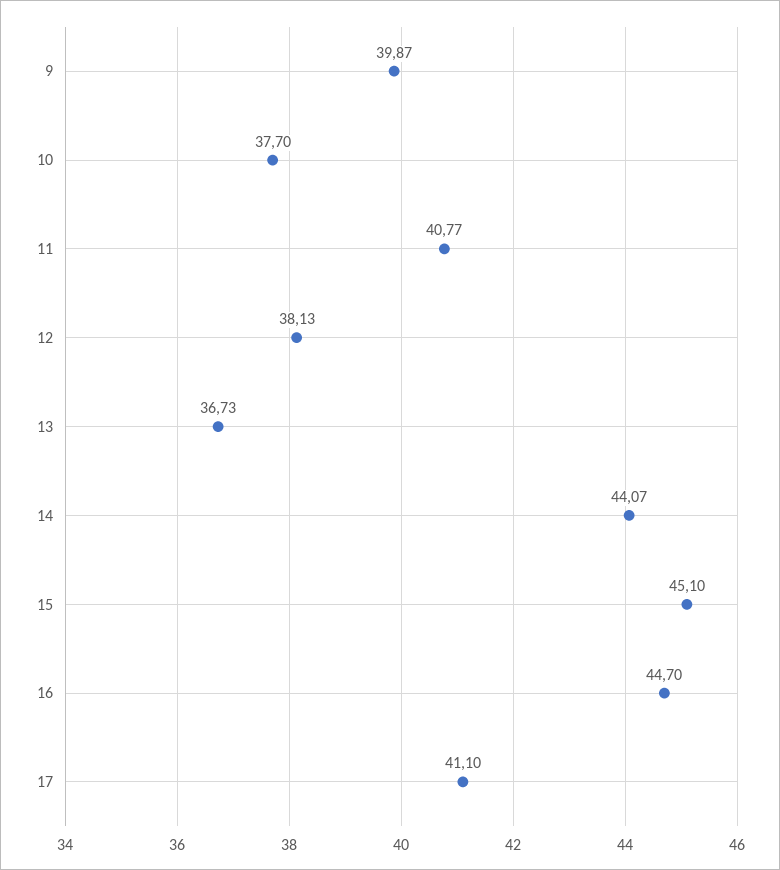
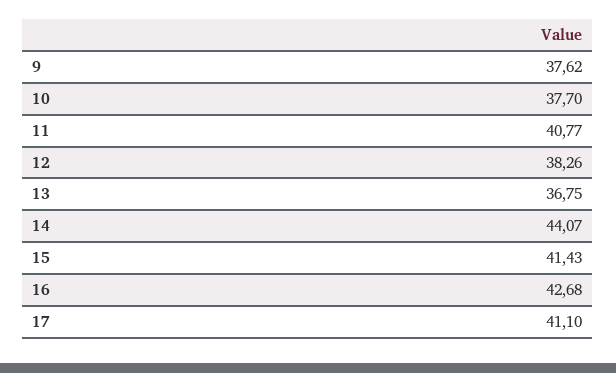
  {
-   "9": 39.87,
+   "9": 37.62,
    "10": 37.7,
    "11": 40.77,
-   "12": 38.13,
+   "12": 38.26,
-   "13": 36.73,
+   "13": 36.75,
    "14": 44.07,
-   "15": 45.1,
+   "15": 41.43,
-   "16": 44.7,
+   "16": 42.68,
    "17": 41.1
  }

